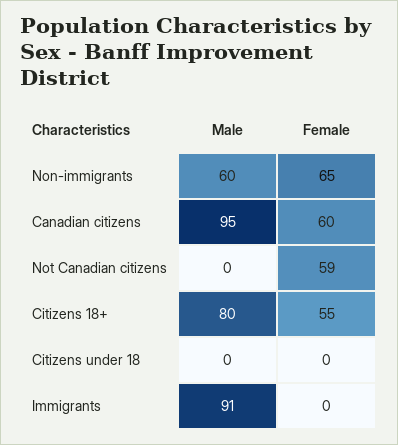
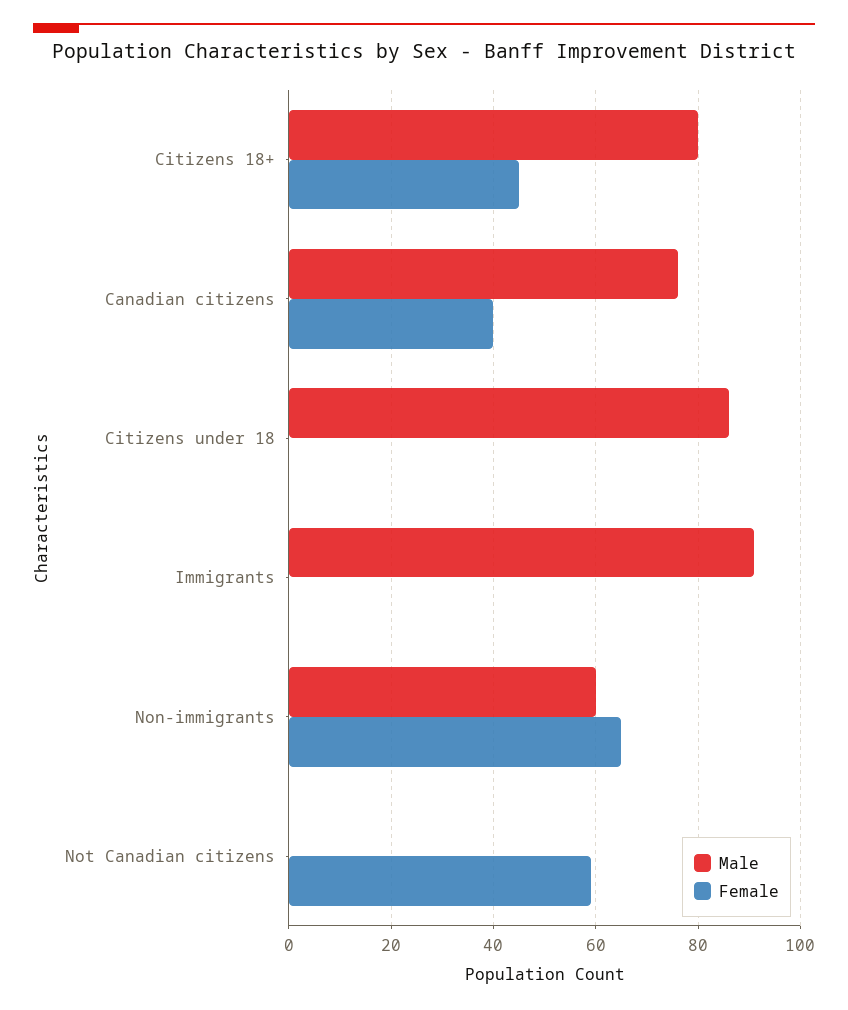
  {
    "Male": {
      "Non-immigrants": 60,
-     "Canadian citizens": 95,
+     "Canadian citizens": 75,
      "Not Canadian citizens": 0,
      "Citizens 18+": 80,
-     "Citizens under 18": 0,
+     "Citizens under 18": 85,
      "Immigrants": 91
    },
    "Female": {
      "Non-immigrants": 65,
-     "Canadian citizens": 60,
+     "Canadian citizens": 40,
      "Not Canadian citizens": 59,
-     "Citizens 18+": 55,
+     "Citizens 18+": 45,
      "Citizens under 18": 0,
      "Immigrants": 0
    }
  }

